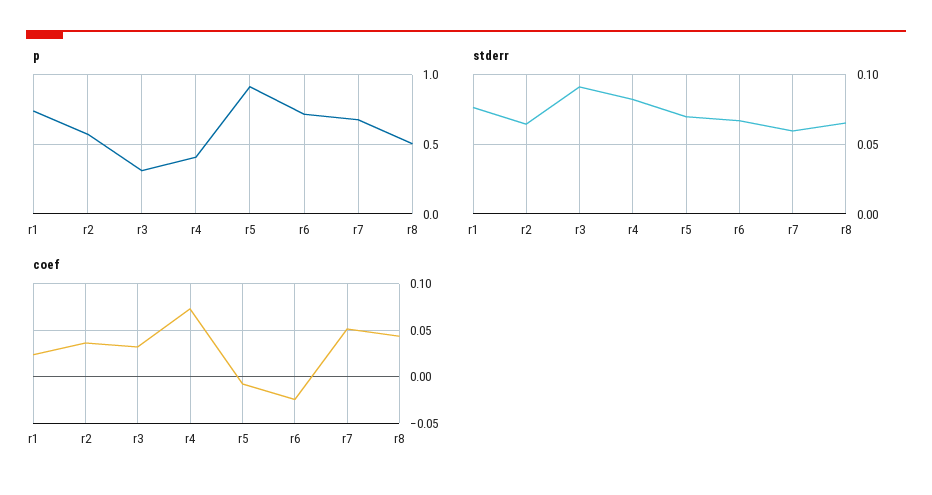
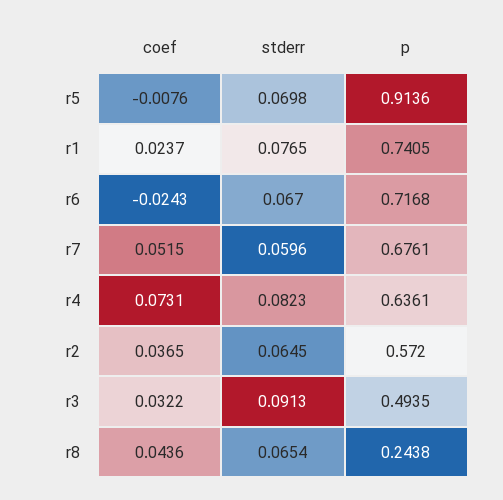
  {
    "p": {
      "r1": 0.7405,
      "r2": 0.572,
-     "r3": 0.3,
+     "r3": 0.4935,
-     "r4": 0.4,
+     "r4": 0.6361,
      "r5": 0.9136,
      "r6": 0.7168,
      "r7": 0.6761,
-     "r8": 0.5
+     "r8": 0.2438
    },
    "stderr": {
      "r1": 0.0765,
      "r2": 0.0645,
      "r3": 0.0913,
      "r4": 0.0823,
      "r5": 0.0698,
      "r6": 0.067,
      "r7": 0.0596,
      "r8": 0.0654
    },
    "coef": {
      "r1": 0.0237,
      "r2": 0.0365,
      "r3": 0.0322,
      "r4": 0.0731,
      "r5": -0.0076,
      "r6": -0.0243,
      "r7": 0.0515,
      "r8": 0.0436
    }
  }

